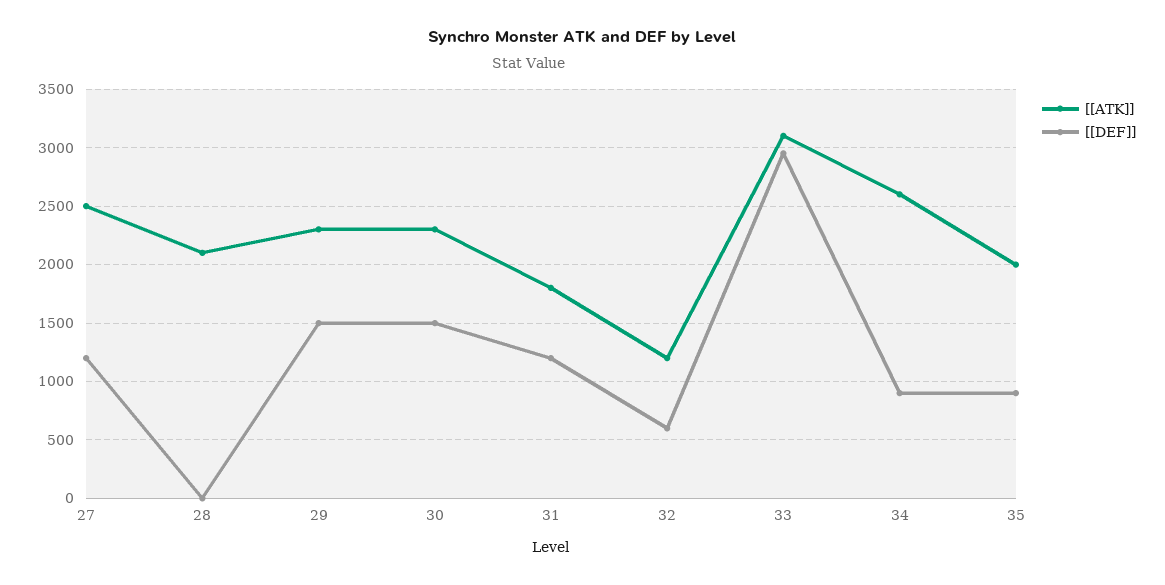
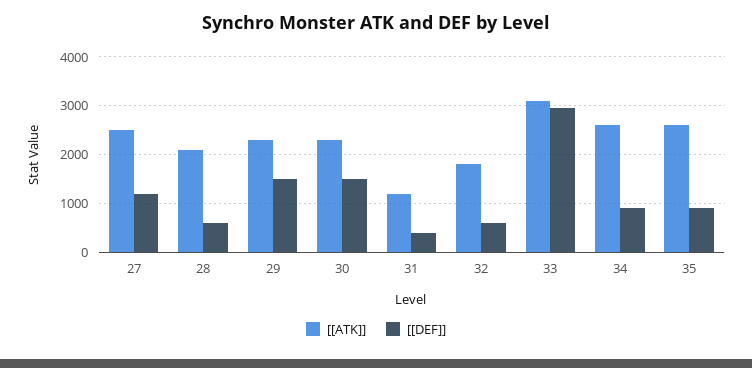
  {
    "[[ATK]]": {
      "27": 2500,
      "28": 2100,
      "29": 2300,
      "30": 2300,
-     "31": 1800,
+     "31": 1200,
-     "32": 1200,
+     "32": 1800,
      "33": 3100,
      "34": 2600,
-     "35": 2000
+     "35": 2600
    },
    "[[DEF]]": {
      "27": 1200,
-     "28": 0,
+     "28": 600,
      "29": 1500,
      "30": 1500,
-     "31": 1200,
+     "31": 400,
      "32": 600,
      "33": 3000,
      "34": 900,
      "35": 900
    }
  }

